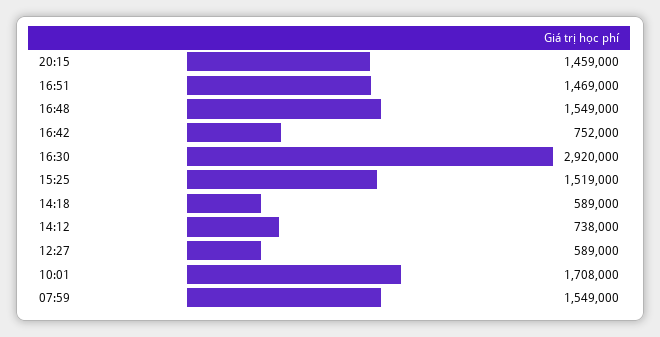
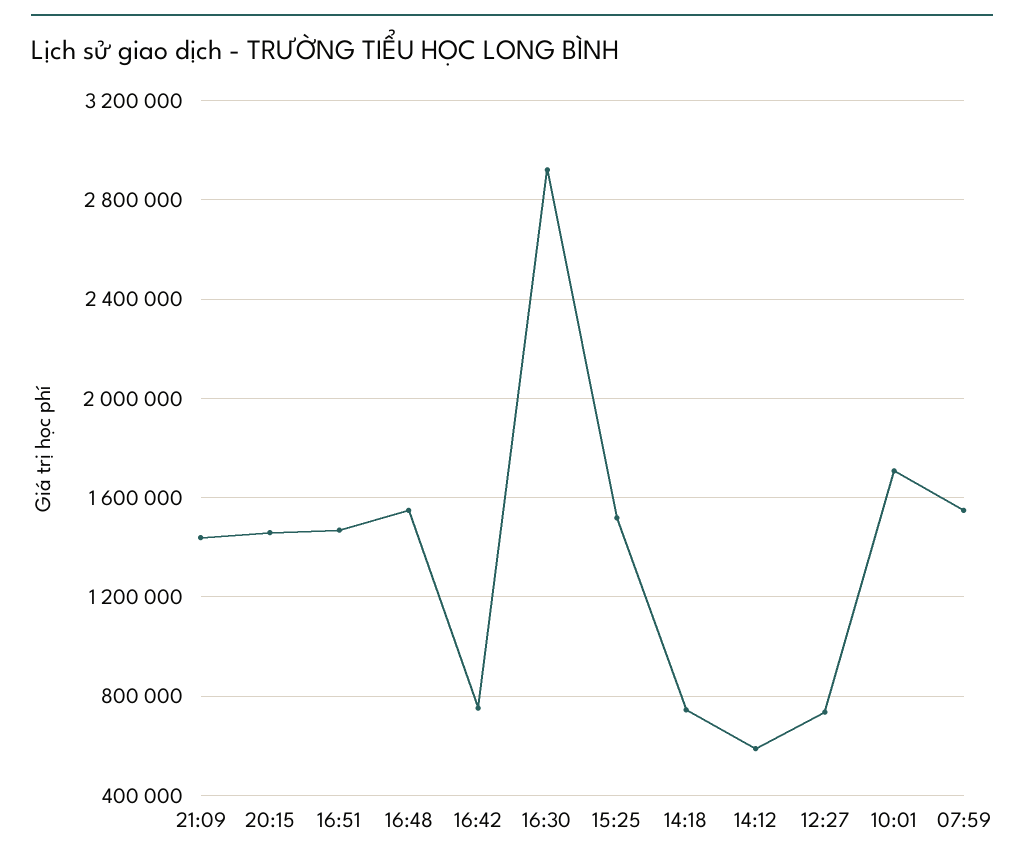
  {
    "20:15": 1459000,
    "16:51": 1469000,
    "16:48": 1549000,
    "16:42": 752000,
    "16:30": 2920000,
    "15:25": 1519000,
-   "14:18": 589000,
+   "14:18": 750000,
-   "14:12": 738000,
+   "14:12": 600000,
-   "12:27": 589000,
+   "12:27": 750000,
    "10:01": 1708000,
-   "07:59": 1549000
+   "07:59": 1549000,
+   "21:09": 1450000
  }

